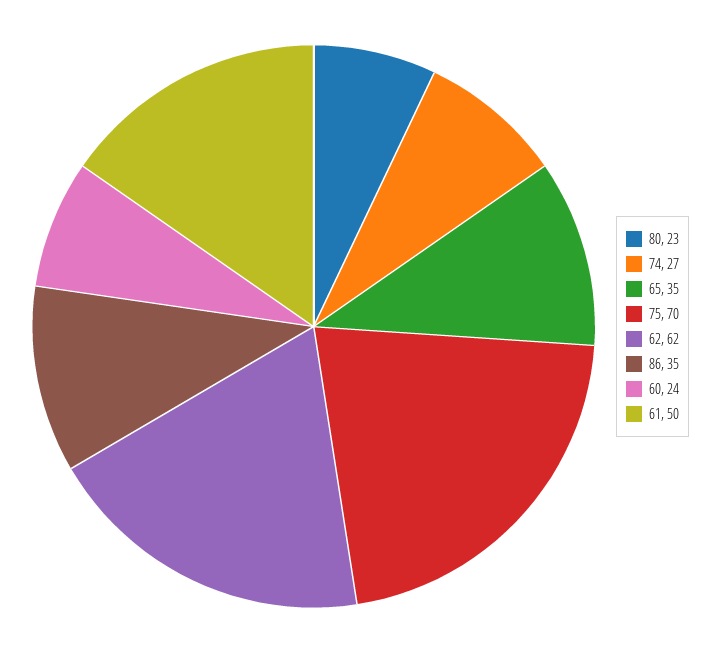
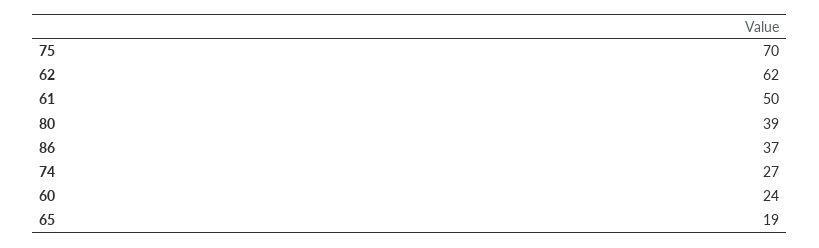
  {
-   "80": 23,
+   "80": 39,
    "74": 27,
-   "65": 35,
+   "65": 19,
    "75": 70,
    "62": 62,
-   "86": 35,
+   "86": 37,
    "60": 24,
    "61": 50
  }

